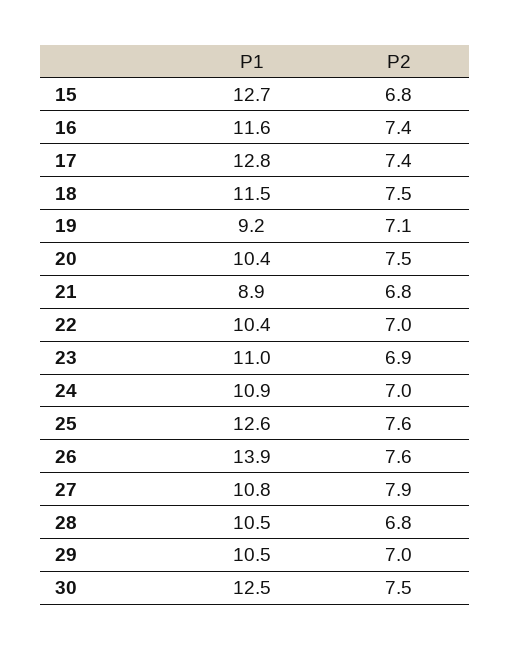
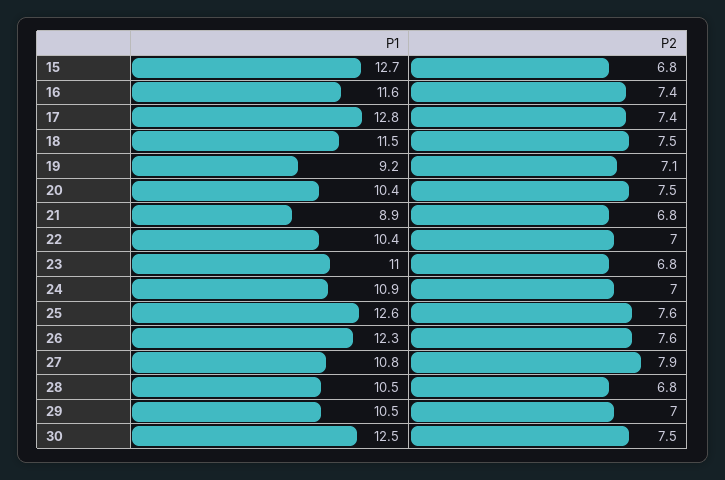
  {
    "P1": {
      "15": 12.7,
      "16": 11.6,
      "17": 12.8,
      "18": 11.5,
      "19": 9.2,
      "20": 10.4,
      "21": 8.9,
      "22": 10.4,
      "23": 11,
      "24": 10.9,
      "25": 12.6,
-     "26": 13.9,
+     "26": 12.3,
      "27": 10.8,
      "28": 10.5,
      "29": 10.5,
      "30": 12.5
    },
    "P2": {
      "15": 6.8,
      "16": 7.4,
      "17": 7.4,
      "18": 7.5,
      "19": 7.1,
      "20": 7.5,
      "21": 6.8,
      "22": 7,
-     "23": 6.9,
+     "23": 6.8,
      "24": 7,
      "25": 7.6,
      "26": 7.6,
      "27": 7.9,
      "28": 6.8,
      "29": 7,
      "30": 7.5
    }
  }

